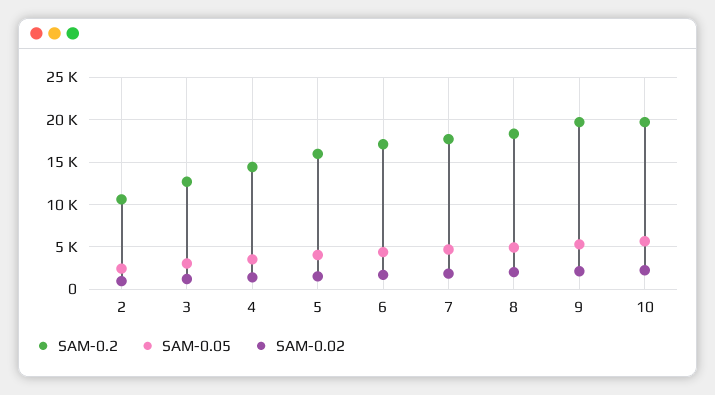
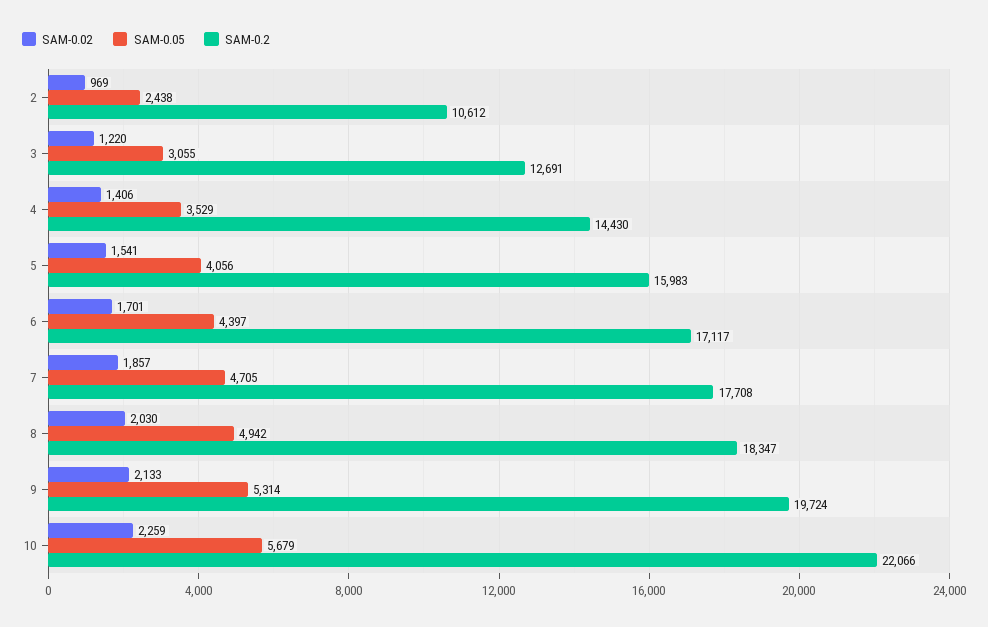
  {
    "SAM-0.2": {
      "2": 10612,
      "3": 12691,
      "4": 14430,
      "5": 15983,
      "6": 17117,
      "7": 17708,
      "8": 18347,
      "9": 19724,
-     "10": 20000
+     "10": 22066
    },
    "SAM-0.05": {
      "2": 2438,
      "3": 3055,
      "4": 3529,
      "5": 4056,
      "6": 4397,
      "7": 4705,
      "8": 4942,
      "9": 5314,
      "10": 5679
    },
    "SAM-0.02": {
      "2": 969,
      "3": 1220,
      "4": 1406,
      "5": 1541,
      "6": 1701,
      "7": 1857,
      "8": 2030,
      "9": 2133,
      "10": 2259
    }
  }

